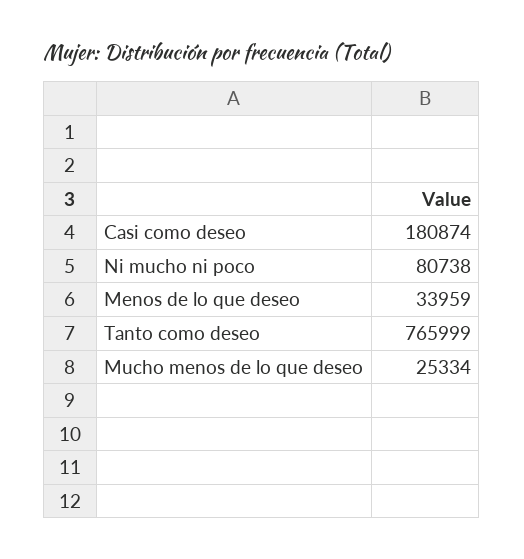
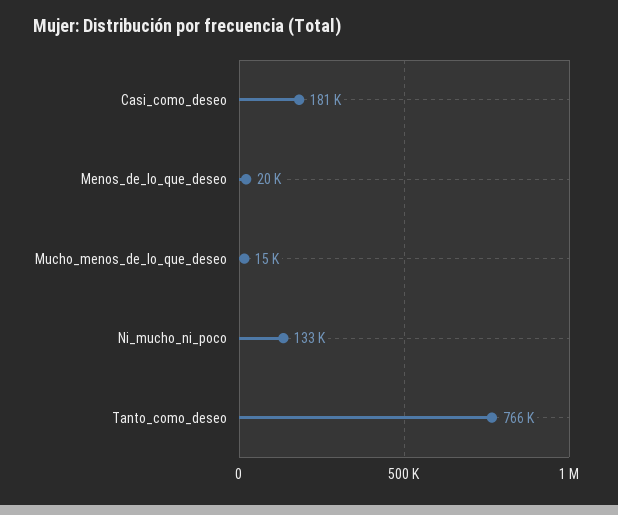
  {
    "Casi como deseo": 180874,
-   "Ni mucho ni poco": 80738,
+   "Ni mucho ni poco": 133000,
-   "Menos de lo que deseo": 33959,
+   "Menos de lo que deseo": 20000,
    "Tanto como deseo": 765999,
-   "Mucho menos de lo que deseo": 25334
+   "Mucho menos de lo que deseo": 15000
  }

